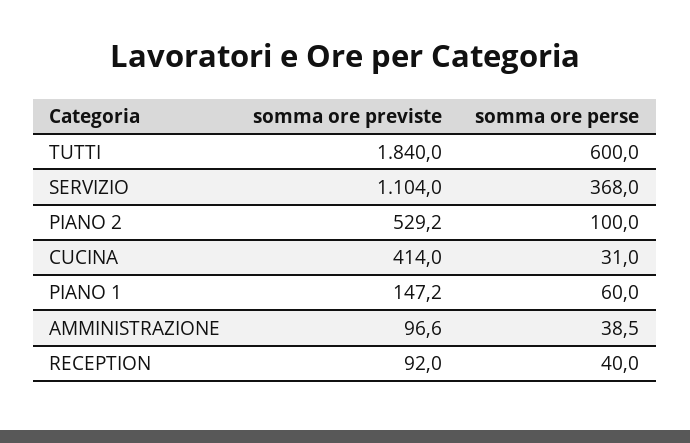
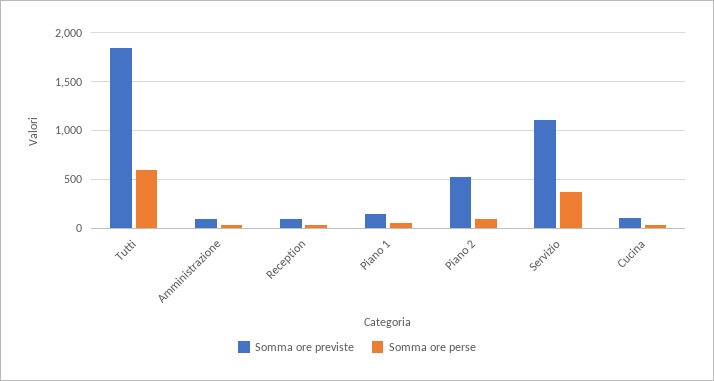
  {
    "somma ore previste": {
      "TUTTI": 1840,
      "SERVIZIO": 1104,
      "PIANO 2": 529.2,
-     "CUCINA": 414,
+     "CUCINA": 100,
      "PIANO 1": 147.2,
      "AMMINISTRAZIONE": 96.6,
      "RECEPTION": 92
    },
    "somma ore perse": {
      "TUTTI": 600,
      "SERVIZIO": 368,
      "PIANO 2": 100,
      "CUCINA": 31,
      "PIANO 1": 60,
      "AMMINISTRAZIONE": 38.5,
      "RECEPTION": 40
    }
  }

